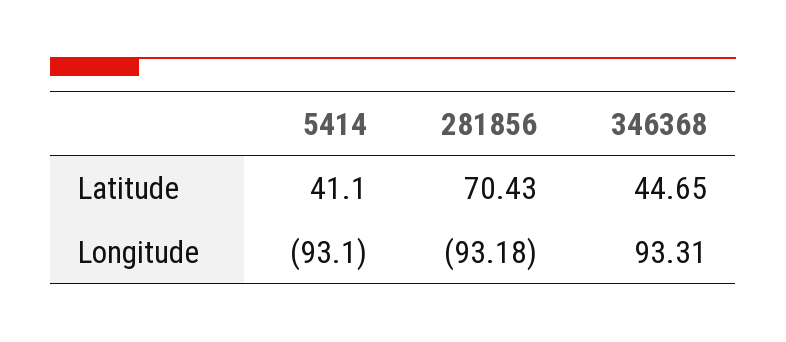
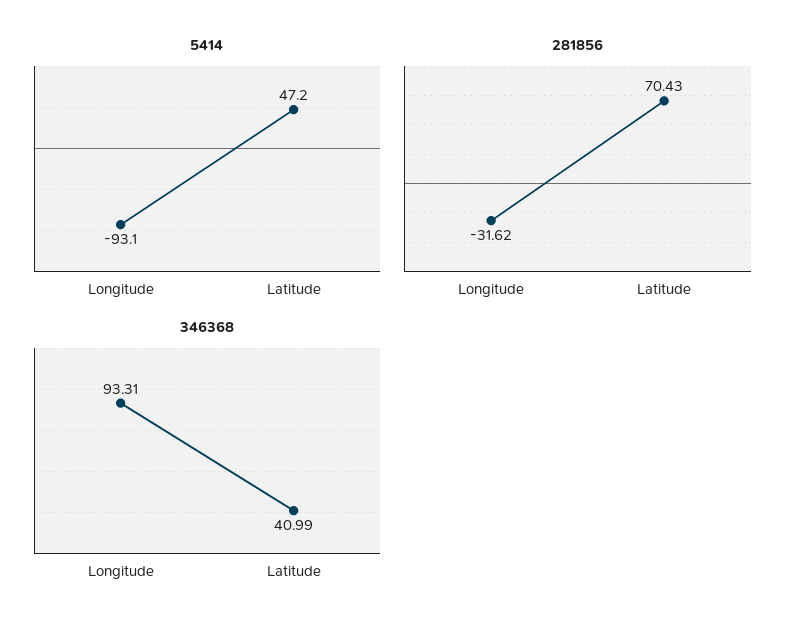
  {
    "5414": {
-     "Latitude": 41.1,
+     "Latitude": 47.2,
      "Longitude": -93.1
    },
    "281856": {
      "Latitude": 70.43,
-     "Longitude": -93.18
+     "Longitude": -31.62
    },
    "346368": {
-     "Latitude": 44.65,
+     "Latitude": 40.99,
      "Longitude": 93.31
    }
  }

